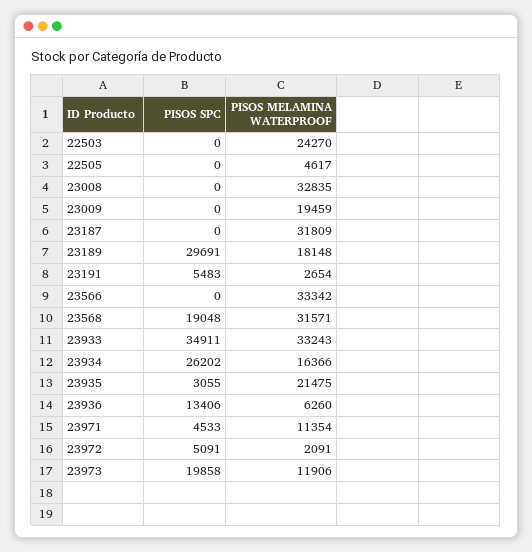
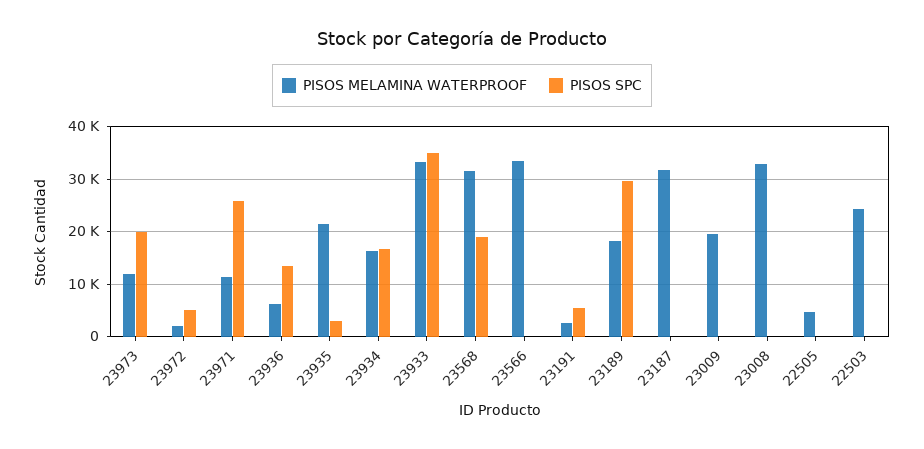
  {
    "PISOS SPC": {
      "22503": 0,
      "22505": 0,
      "23008": 0,
      "23009": 0,
      "23187": 0,
      "23189": 29691,
      "23191": 5483,
      "23566": 0,
      "23568": 19048,
      "23933": 34911,
-     "23934": 26202,
+     "23934": 16000,
      "23935": 3055,
      "23936": 13406,
-     "23971": 4533,
+     "23971": 26000,
      "23972": 5091,
      "23973": 19858
    },
    "PISOS MELAMINA WATERPROOF": {
      "22503": 24270,
      "22505": 4617,
      "23008": 32835,
      "23009": 19459,
      "23187": 31809,
      "23189": 18148,
      "23191": 2654,
      "23566": 33342,
      "23568": 31571,
      "23933": 33243,
      "23934": 16366,
      "23935": 21475,
      "23936": 6260,
      "23971": 11354,
      "23972": 2091,
      "23973": 11906
    }
  }

